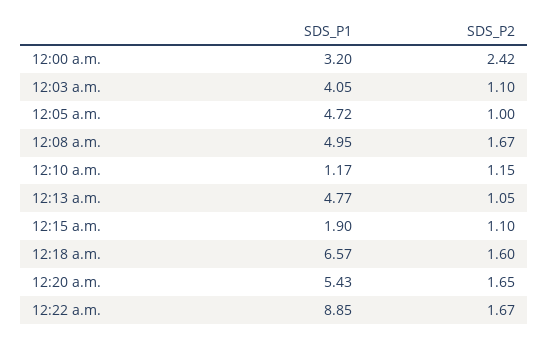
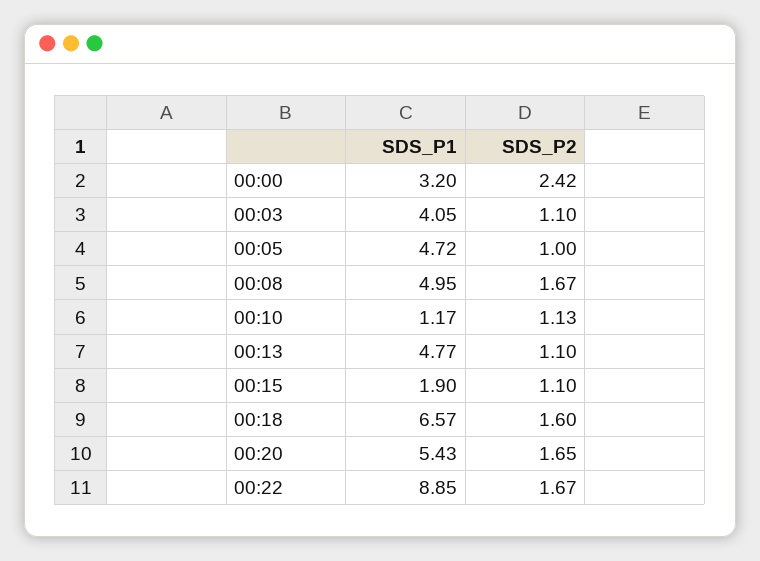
  {
    "SDS_P1": {
      "12:00 a.m.": 3.2,
      "12:03 a.m.": 4.05,
      "12:05 a.m.": 4.72,
      "12:08 a.m.": 4.95,
      "12:10 a.m.": 1.17,
      "12:13 a.m.": 4.77,
      "12:15 a.m.": 1.9,
      "12:18 a.m.": 6.57,
      "12:20 a.m.": 5.43,
      "12:22 a.m.": 8.85
    },
    "SDS_P2": {
      "12:00 a.m.": 2.42,
      "12:03 a.m.": 1.1,
      "12:05 a.m.": 1,
      "12:08 a.m.": 1.67,
-     "12:10 a.m.": 1.15,
+     "12:10 a.m.": 1.13,
-     "12:13 a.m.": 1.05,
+     "12:13 a.m.": 1.1,
      "12:15 a.m.": 1.1,
      "12:18 a.m.": 1.6,
      "12:20 a.m.": 1.65,
      "12:22 a.m.": 1.67
    }
  }

